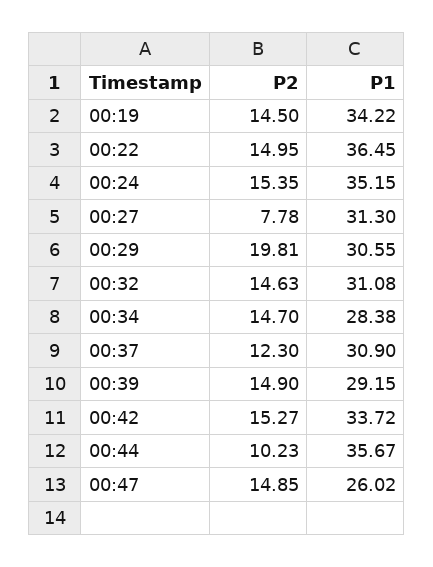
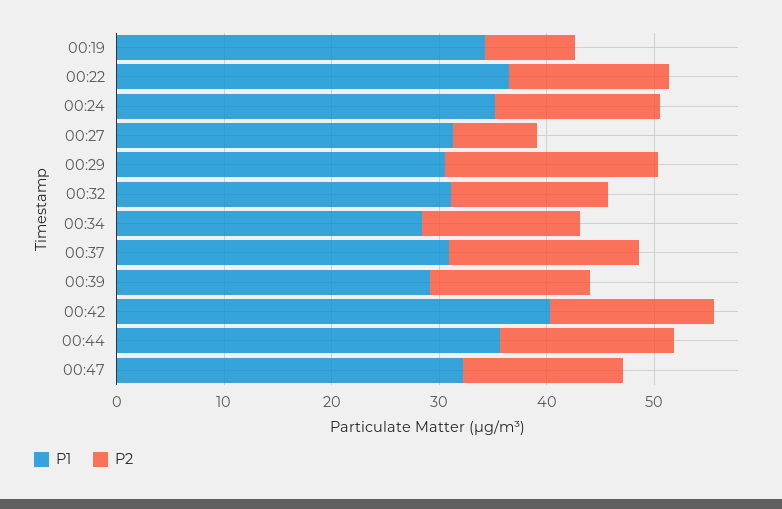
  {
    "P2": {
-     "00:19": 14.5,
+     "00:19": 8,
      "00:22": 14.95,
      "00:24": 15.35,
      "00:27": 7.78,
      "00:29": 19.81,
      "00:32": 14.63,
      "00:34": 14.7,
-     "00:37": 12.3,
+     "00:37": 18,
      "00:39": 14.9,
      "00:42": 15.27,
-     "00:44": 10.23,
+     "00:44": 16,
      "00:47": 14.85
    },
    "P1": {
      "00:19": 34.22,
      "00:22": 36.45,
      "00:24": 35.15,
      "00:27": 31.3,
      "00:29": 30.55,
      "00:32": 31.08,
      "00:34": 28.38,
      "00:37": 30.9,
      "00:39": 29.15,
-     "00:42": 33.72,
+     "00:42": 40,
      "00:44": 35.67,
-     "00:47": 26.02
+     "00:47": 32
    }
  }

